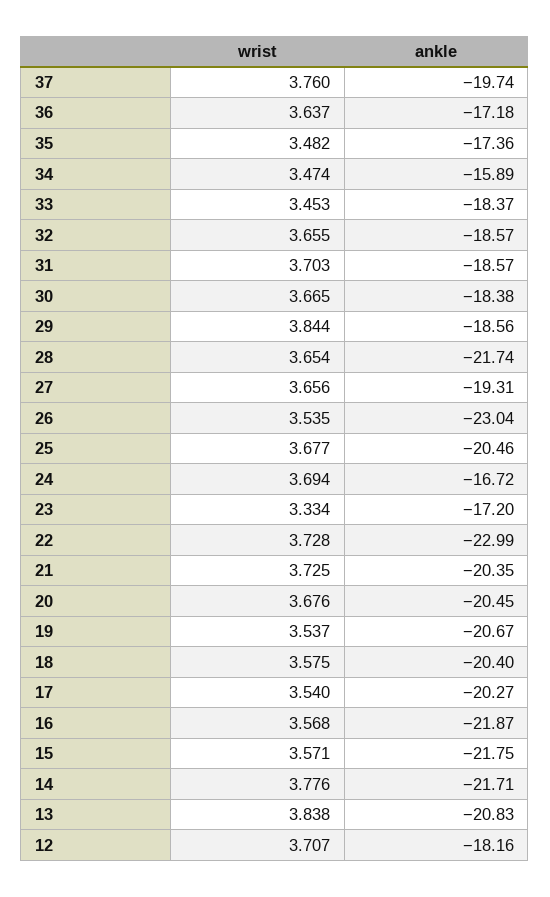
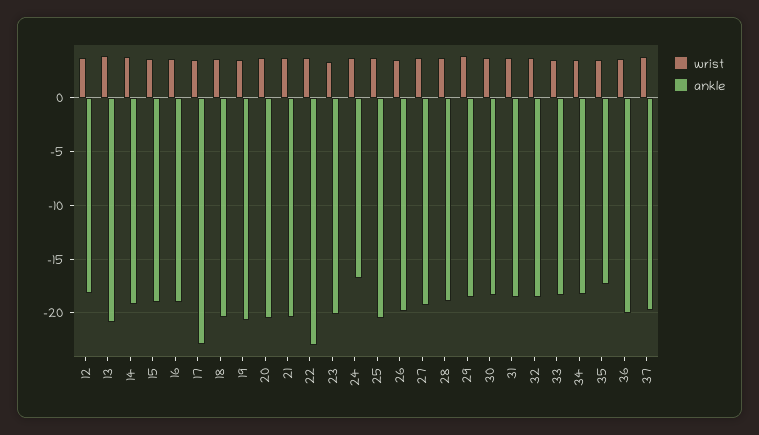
  {
    "wrist": {
      "37": 3.76,
      "36": 3.637,
      "35": 3.482,
      "34": 3.474,
      "33": 3.453,
      "32": 3.655,
      "31": 3.703,
      "30": 3.665,
      "29": 3.844,
      "28": 3.654,
      "27": 3.656,
      "26": 3.535,
      "25": 3.677,
      "24": 3.694,
      "23": 3.334,
      "22": 3.728,
      "21": 3.725,
      "20": 3.676,
      "19": 3.537,
      "18": 3.575,
      "17": 3.54,
      "16": 3.568,
      "15": 3.571,
      "14": 3.776,
      "13": 3.838,
      "12": 3.707
    },
    "ankle": {
      "37": -19.74,
-     "36": -17.18,
+     "36": -20,
      "35": -17.36,
-     "34": -15.89,
+     "34": -18,
      "33": -18.37,
      "32": -18.57,
      "31": -18.57,
      "30": -18.38,
      "29": -18.56,
-     "28": -21.74,
+     "28": -19,
      "27": -19.31,
-     "26": -23.04,
+     "26": -20,
      "25": -20.46,
      "24": -16.72,
-     "23": -17.2,
+     "23": -20,
      "22": -22.99,
      "21": -20.35,
      "20": -20.45,
      "19": -20.67,
      "18": -20.4,
-     "17": -20.27,
+     "17": -23,
-     "16": -21.87,
+     "16": -19,
-     "15": -21.75,
+     "15": -19,
-     "14": -21.71,
+     "14": -19,
      "13": -20.83,
      "12": -18.16
    }
  }

